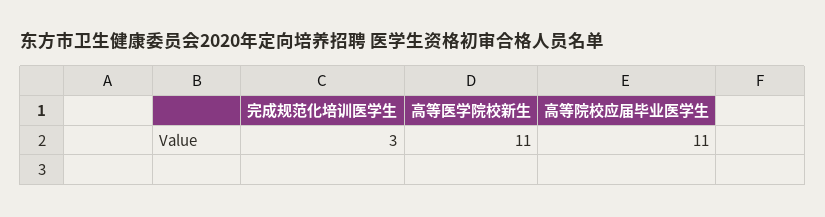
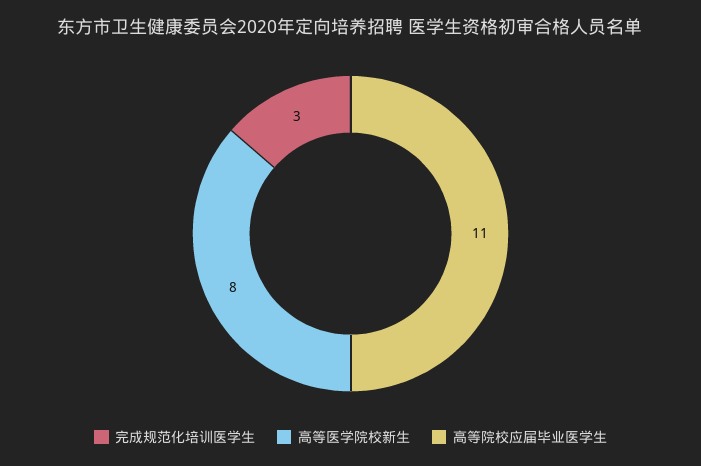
  {
    "完成规范化培训医学生": 3,
-   "高等医学院校新生": 11,
+   "高等医学院校新生": 8,
    "高等院校应届毕业医学生": 11
  }

